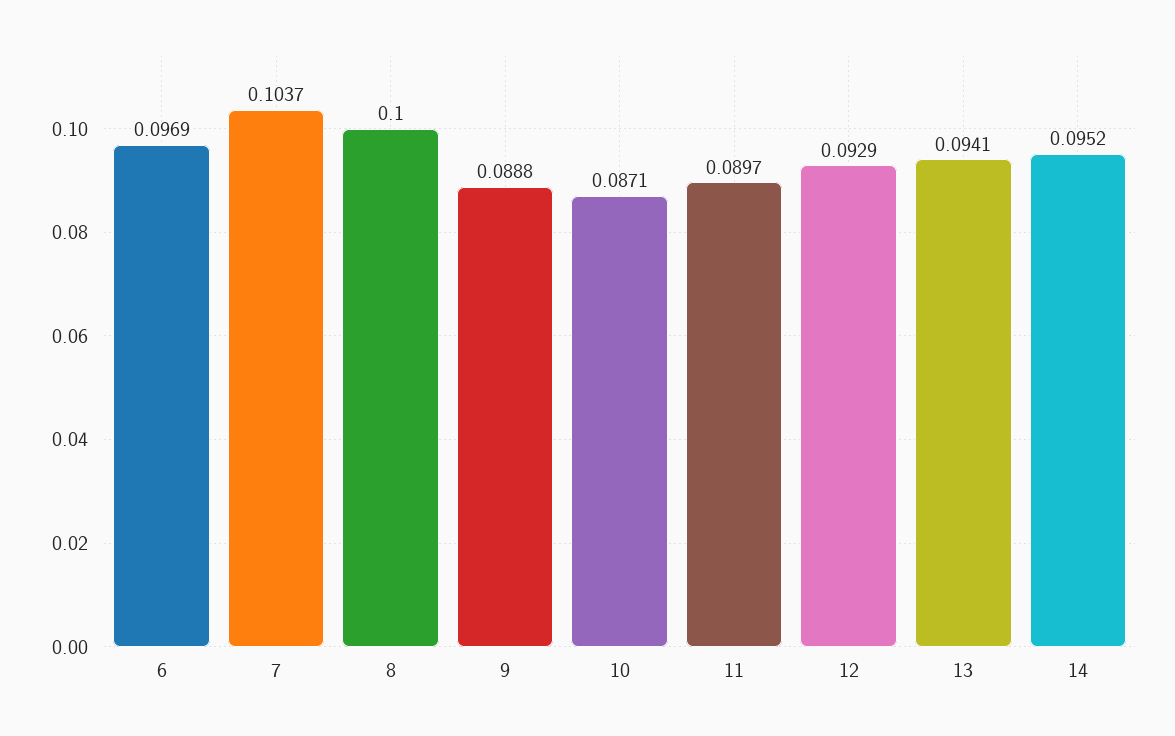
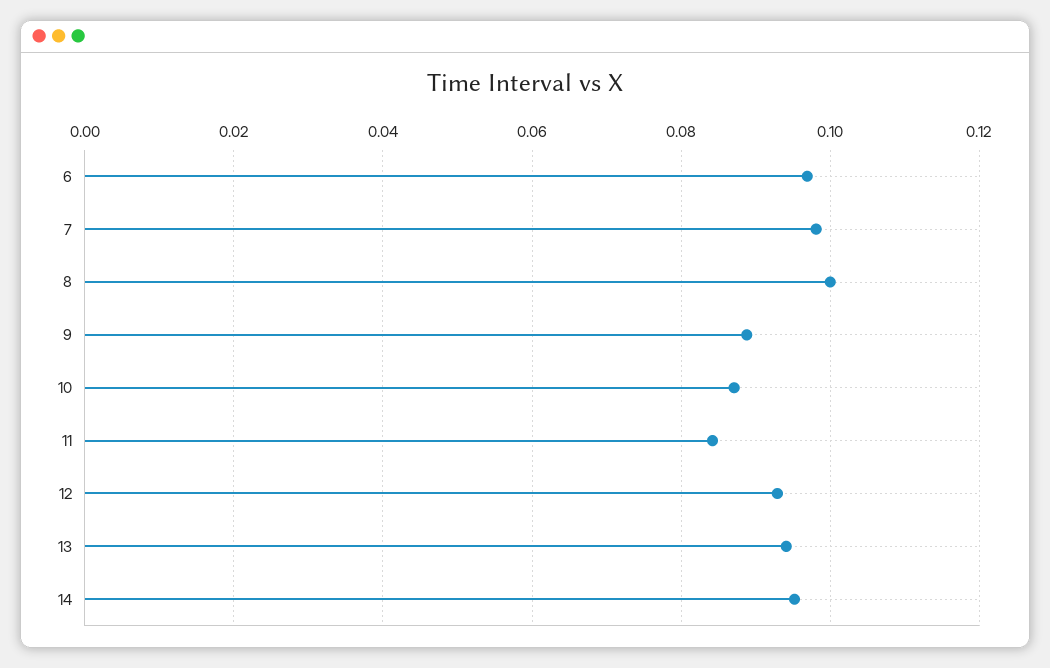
  {
    "6": 0.0969,
-   "7": 0.1037,
+   "7": 0.098,
    "8": 0.1,
    "9": 0.0888,
    "10": 0.0871,
-   "11": 0.0897,
+   "11": 0.084,
    "12": 0.0929,
    "13": 0.0941,
    "14": 0.0952
  }

